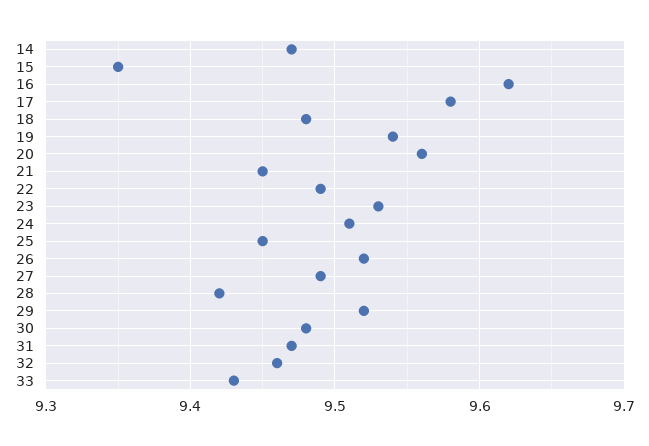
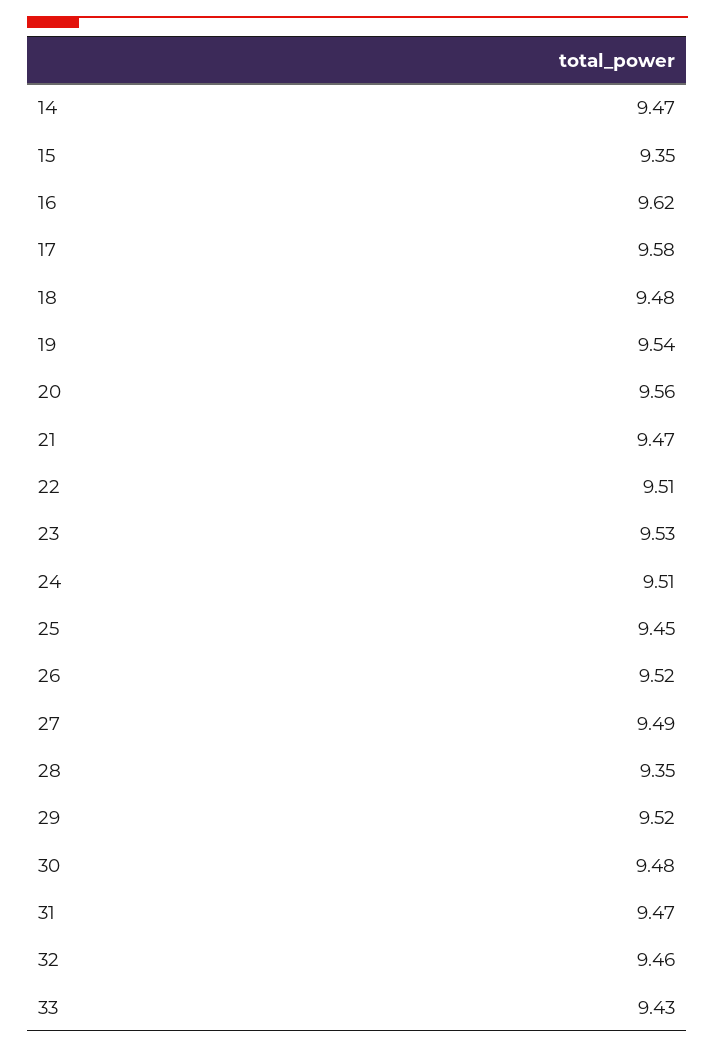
  {
    "14": 9.47,
    "15": 9.35,
    "16": 9.62,
    "17": 9.58,
    "18": 9.48,
    "19": 9.54,
    "20": 9.56,
-   "21": 9.45,
+   "21": 9.47,
-   "22": 9.49,
+   "22": 9.51,
    "23": 9.53,
    "24": 9.51,
    "25": 9.45,
    "26": 9.52,
    "27": 9.49,
-   "28": 9.42,
+   "28": 9.35,
    "29": 9.52,
    "30": 9.48,
    "31": 9.47,
    "32": 9.46,
    "33": 9.43
  }

